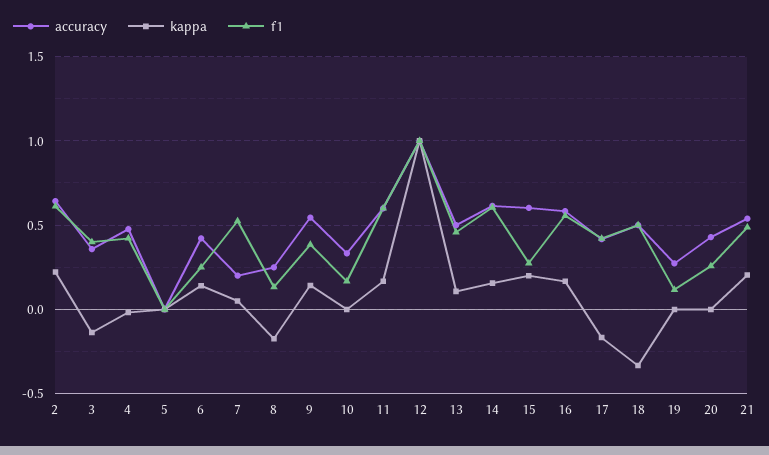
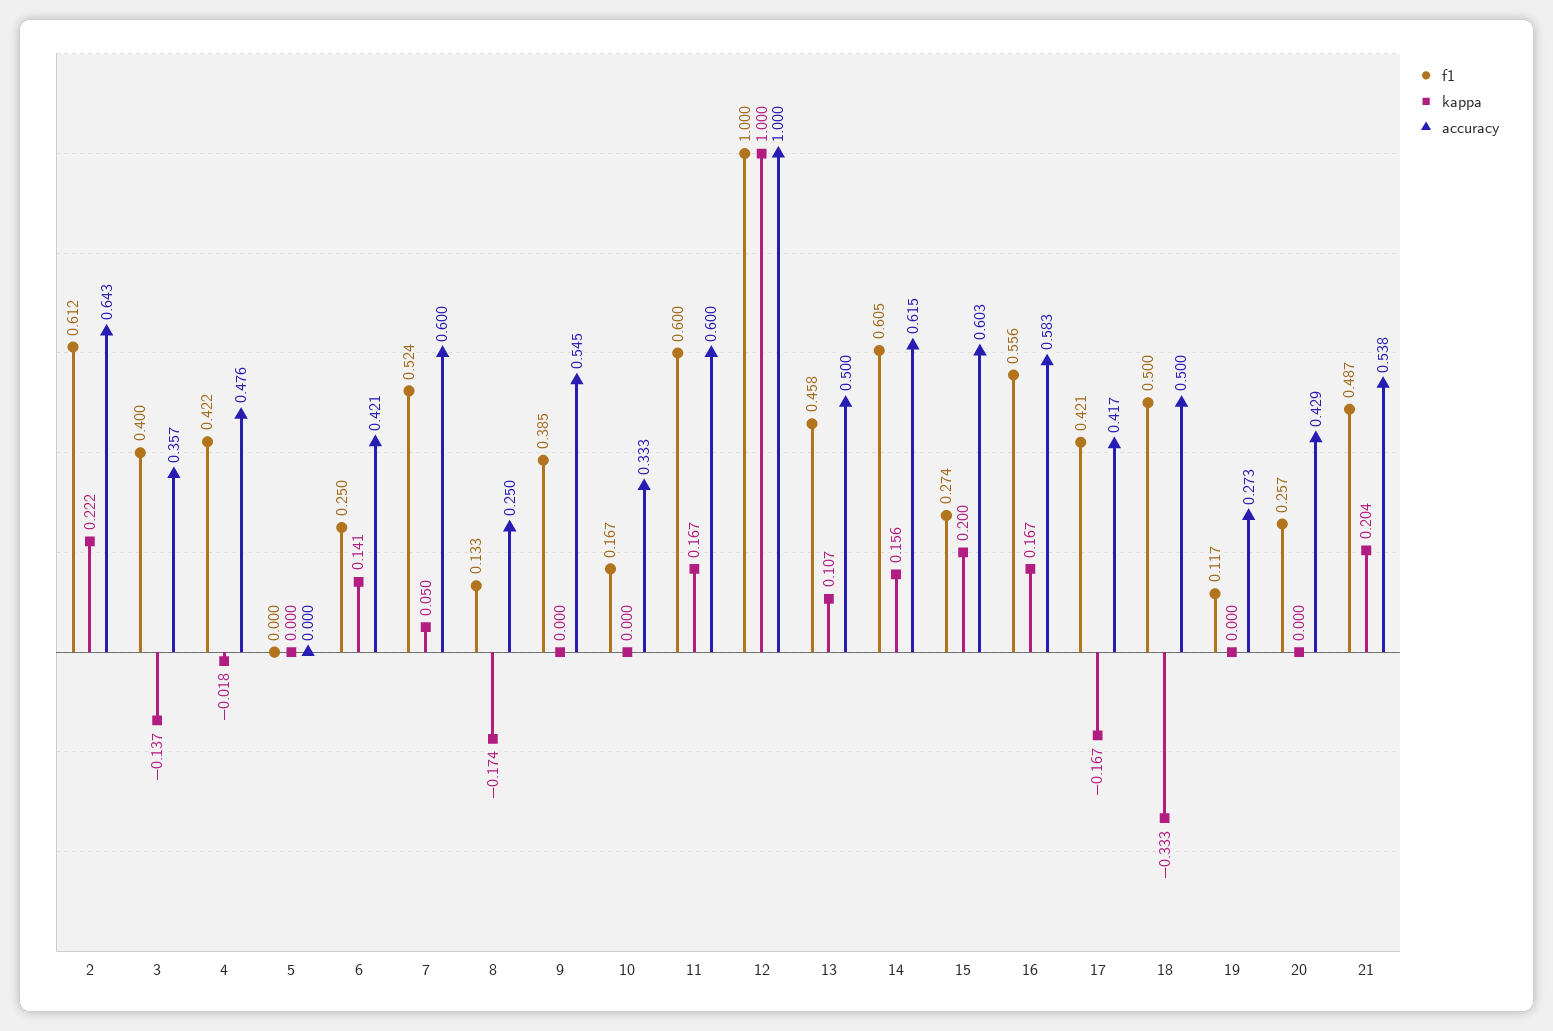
  {
    "accuracy": {
      "2": 0.643,
      "3": 0.357,
      "4": 0.476,
      "5": 0,
      "6": 0.421,
-     "7": 0.2,
+     "7": 0.6,
      "8": 0.25,
      "9": 0.545,
      "10": 0.333,
      "11": 0.6,
      "12": 1,
      "13": 0.5,
      "14": 0.615,
      "15": 0.603,
      "16": 0.583,
      "17": 0.417,
      "18": 0.5,
      "19": 0.273,
      "20": 0.429,
      "21": 0.538
    },
    "kappa": {
      "2": 0.222,
      "3": -0.137,
      "4": -0.018,
      "5": 0,
      "6": 0.141,
      "7": 0.05,
      "8": -0.174,
-     "9": 0.15,
+     "9": 0,
      "10": 0,
      "11": 0.167,
      "12": 1,
      "13": 0.107,
      "14": 0.156,
      "15": 0.2,
      "16": 0.167,
      "17": -0.167,
      "18": -0.333,
      "19": 0,
      "20": 0,
      "21": 0.204
    },
    "f1": {
      "2": 0.612,
      "3": 0.4,
      "4": 0.422,
      "5": 0,
      "6": 0.25,
      "7": 0.524,
      "8": 0.133,
      "9": 0.385,
      "10": 0.167,
      "11": 0.6,
      "12": 1,
      "13": 0.458,
      "14": 0.605,
      "15": 0.274,
      "16": 0.556,
      "17": 0.421,
      "18": 0.5,
      "19": 0.117,
      "20": 0.257,
      "21": 0.487
    }
  }

